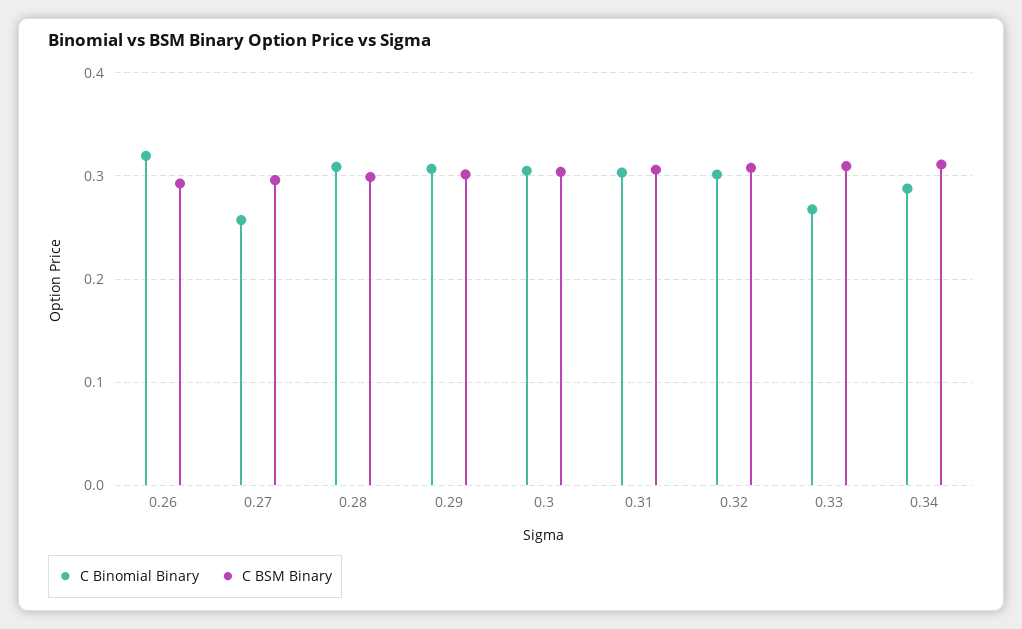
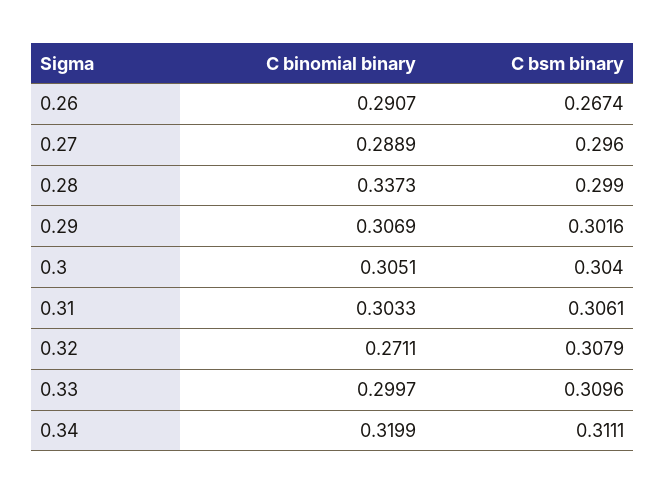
  {
    "C Binomial Binary": {
-     "0.26": 0.32,
+     "0.26": 0.2907,
-     "0.27": 0.26,
+     "0.27": 0.2889,
-     "0.28": 0.31,
+     "0.28": 0.3373,
      "0.29": 0.3069,
      "0.3": 0.3051,
      "0.31": 0.3033,
-     "0.32": 0.3,
+     "0.32": 0.2711,
-     "0.33": 0.27,
+     "0.33": 0.2997,
-     "0.34": 0.29
+     "0.34": 0.3199
    },
    "C BSM Binary": {
-     "0.26": 0.29,
+     "0.26": 0.2674,
      "0.27": 0.296,
      "0.28": 0.299,
      "0.29": 0.3016,
      "0.3": 0.304,
      "0.31": 0.3061,
      "0.32": 0.3079,
      "0.33": 0.3096,
      "0.34": 0.3111
    }
  }

